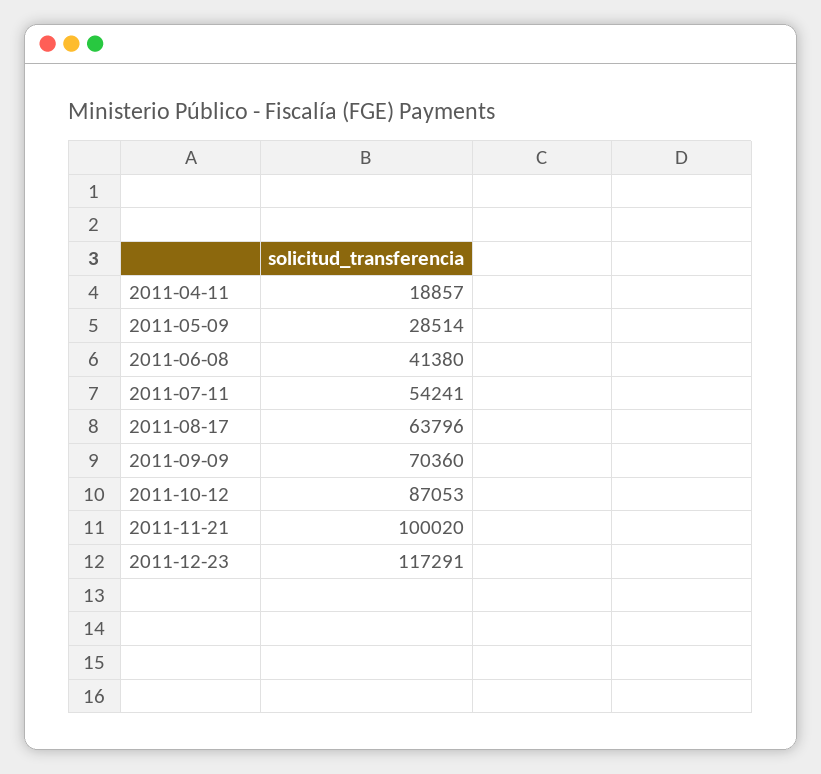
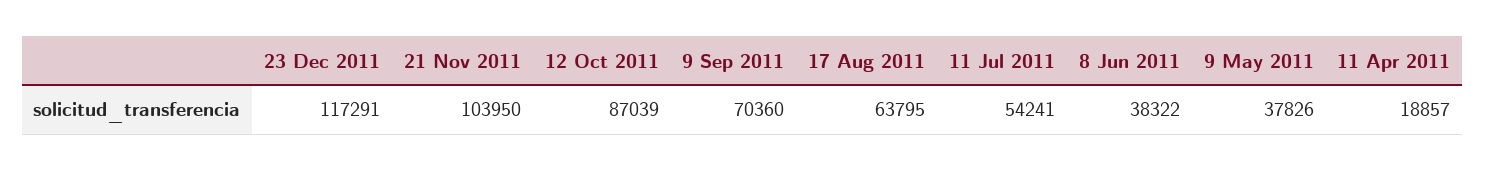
  {
    "2011-04-11": 18857,
-   "2011-05-09": 28514,
+   "2011-05-09": 37826,
-   "2011-06-08": 41380,
+   "2011-06-08": 38322,
    "2011-07-11": 54241,
-   "2011-08-17": 63796,
+   "2011-08-17": 63795,
    "2011-09-09": 70360,
-   "2011-10-12": 87053,
+   "2011-10-12": 87039,
-   "2011-11-21": 100020,
+   "2011-11-21": 103950,
    "2011-12-23": 117291
  }

